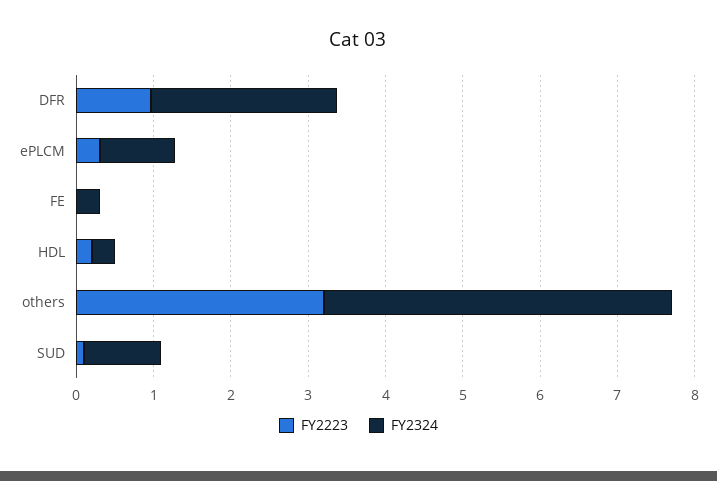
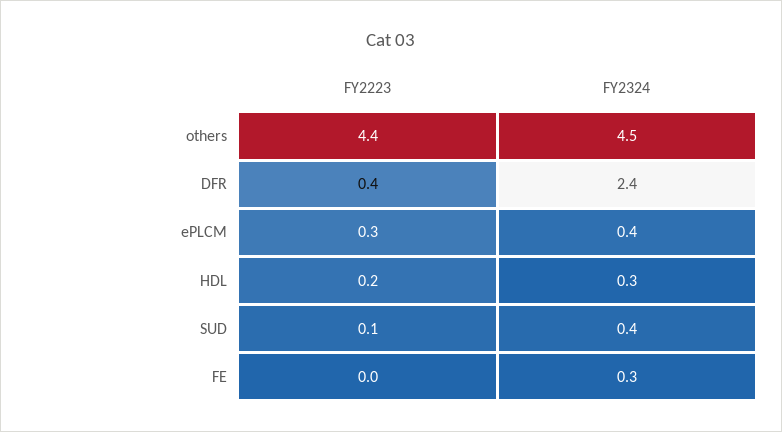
  {
    "FY2223": {
-     "DFR": 1,
+     "DFR": 0.4,
      "ePLCM": 0.3,
      "FE": 0,
      "HDL": 0.2,
-     "others": 3.2,
+     "others": 4.4,
      "SUD": 0.1
    },
    "FY2324": {
      "DFR": 2.4,
-     "ePLCM": 1,
+     "ePLCM": 0.4,
      "FE": 0.3,
      "HDL": 0.3,
      "others": 4.5,
-     "SUD": 1
+     "SUD": 0.4
    }
  }

